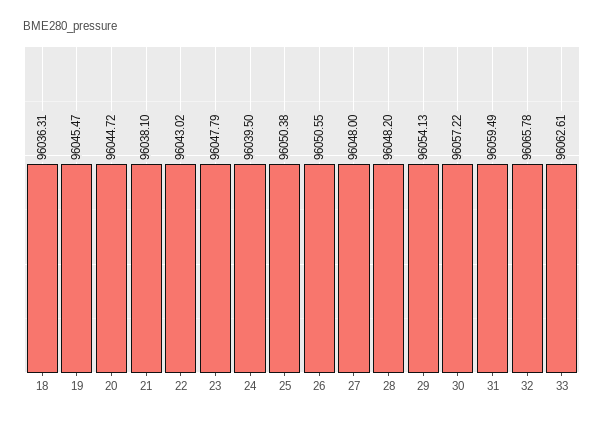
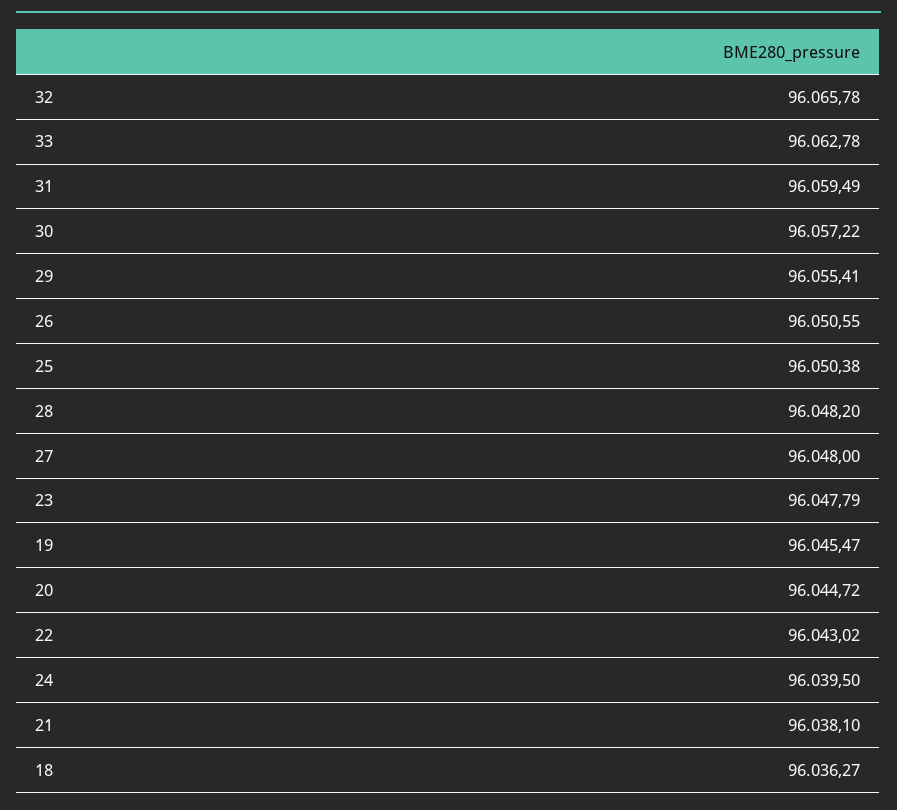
  {
-   "18": 96036.31,
+   "18": 96036.27,
    "19": 96045.47,
    "20": 96044.72,
    "21": 96038.1,
    "22": 96043.02,
    "23": 96047.79,
    "24": 96039.5,
    "25": 96050.38,
    "26": 96050.55,
    "27": 96048,
    "28": 96048.2,
-   "29": 96054.13,
+   "29": 96055.41,
    "30": 96057.22,
    "31": 96059.49,
    "32": 96065.78,
-   "33": 96062.61
+   "33": 96062.78
  }

